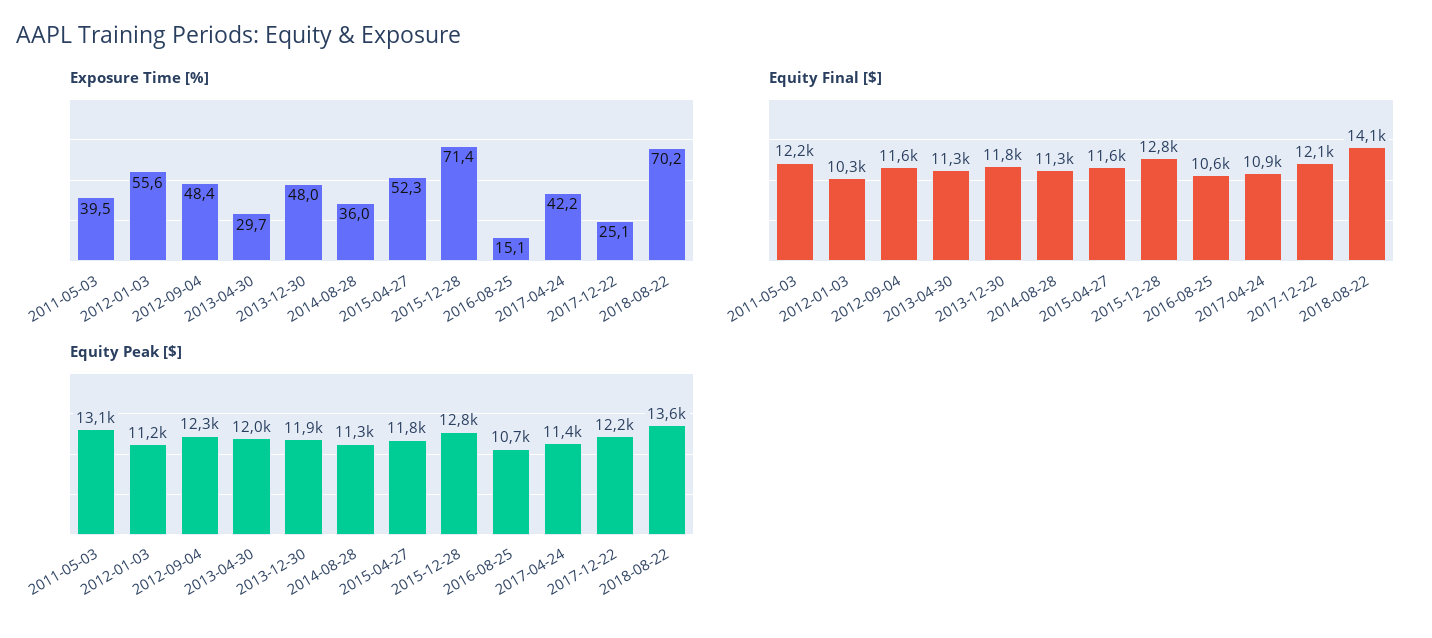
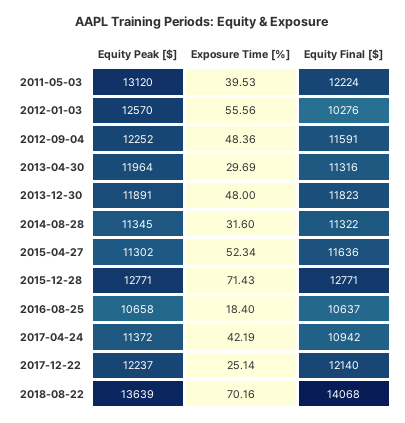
  {
    "Exposure Time [%]": {
      "2011-05-03": 39.53,
      "2012-01-03": 55.56,
      "2012-09-04": 48.36,
      "2013-04-30": 29.69,
      "2013-12-30": 48,
-     "2014-08-28": 36,
+     "2014-08-28": 31.6,
      "2015-04-27": 52.34,
      "2015-12-28": 71.43,
-     "2016-08-25": 15.1,
+     "2016-08-25": 18.4,
      "2017-04-24": 42.19,
      "2017-12-22": 25.14,
      "2018-08-22": 70.16
    },
    "Equity Final [$]": {
      "2011-05-03": 12224,
      "2012-01-03": 10276,
      "2012-09-04": 11591,
      "2013-04-30": 11316,
      "2013-12-30": 11823,
      "2014-08-28": 11322,
      "2015-04-27": 11636,
      "2015-12-28": 12771,
      "2016-08-25": 10637,
      "2017-04-24": 10942,
      "2017-12-22": 12140,
      "2018-08-22": 14068
    },
    "Equity Peak [$]": {
      "2011-05-03": 13120,
-     "2012-01-03": 11200,
+     "2012-01-03": 12570,
      "2012-09-04": 12252,
      "2013-04-30": 11964,
      "2013-12-30": 11891,
      "2014-08-28": 11345,
-     "2015-04-27": 11800,
+     "2015-04-27": 11302,
      "2015-12-28": 12771,
      "2016-08-25": 10658,
      "2017-04-24": 11372,
      "2017-12-22": 12237,
      "2018-08-22": 13639
    }
  }

